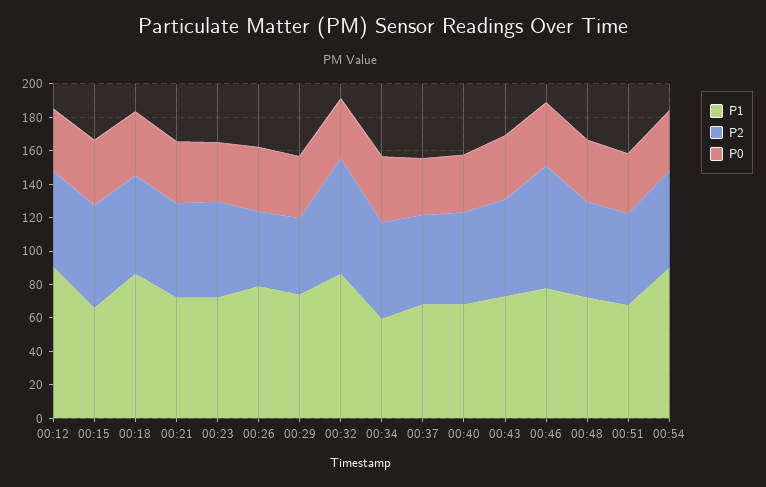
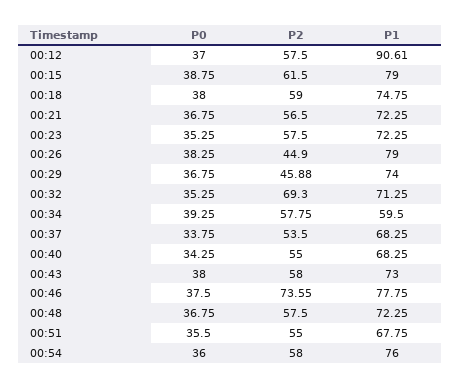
  {
    "P1": {
      "00:12": 90.61,
-     "00:15": 65,
+     "00:15": 79,
-     "00:18": 85,
+     "00:18": 74.75,
      "00:21": 72.25,
      "00:23": 72.25,
      "00:26": 79,
      "00:29": 74,
-     "00:32": 85,
+     "00:32": 71.25,
      "00:34": 59.5,
      "00:37": 68.25,
      "00:40": 68.25,
      "00:43": 73,
      "00:46": 77.75,
      "00:48": 72.25,
      "00:51": 67.75,
-     "00:54": 90
+     "00:54": 76
    },
    "P2": {
      "00:12": 57.5,
      "00:15": 61.5,
      "00:18": 59,
      "00:21": 56.5,
      "00:23": 57.5,
      "00:26": 44.9,
      "00:29": 45.88,
      "00:32": 69.3,
      "00:34": 57.75,
      "00:37": 53.5,
      "00:40": 55,
      "00:43": 58,
      "00:46": 73.55,
      "00:48": 57.5,
      "00:51": 55,
      "00:54": 58
    },
    "P0": {
      "00:12": 37,
      "00:15": 38.75,
      "00:18": 38,
      "00:21": 36.75,
      "00:23": 35.25,
      "00:26": 38.25,
      "00:29": 36.75,
      "00:32": 35.25,
      "00:34": 39.25,
      "00:37": 33.75,
      "00:40": 34.25,
      "00:43": 38,
      "00:46": 37.5,
      "00:48": 36.75,
      "00:51": 35.5,
      "00:54": 36
    }
  }

